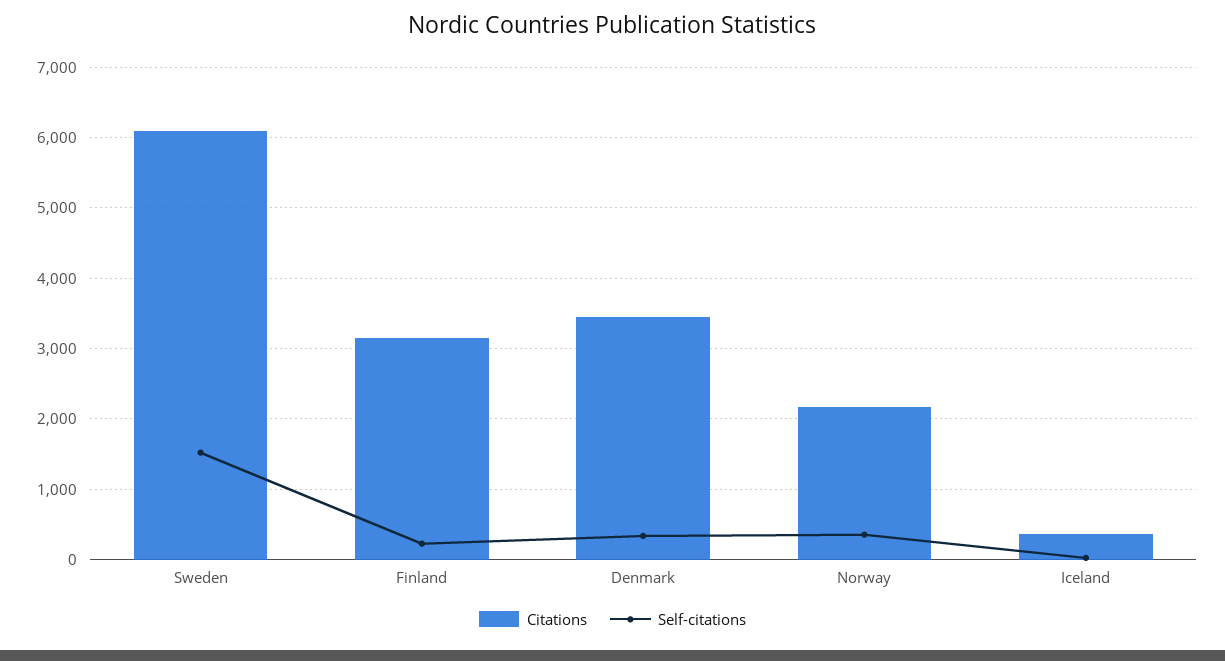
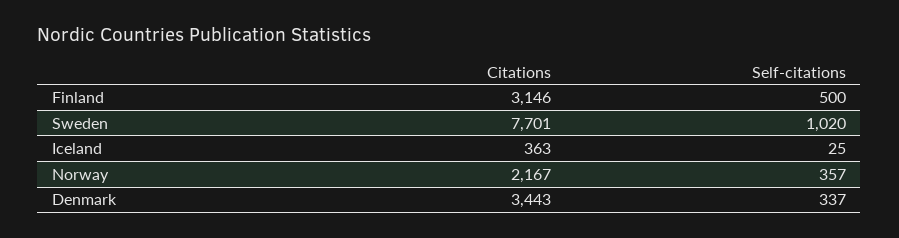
  {
    "Citations": {
-     "Sweden": 6100,
+     "Sweden": 7701,
      "Finland": 3146,
      "Denmark": 3443,
      "Norway": 2167,
      "Iceland": 363
    },
    "Self-citations": {
-     "Sweden": 1500,
+     "Sweden": 1020,
-     "Finland": 200,
+     "Finland": 500,
      "Denmark": 337,
      "Norway": 357,
      "Iceland": 25
    }
  }

